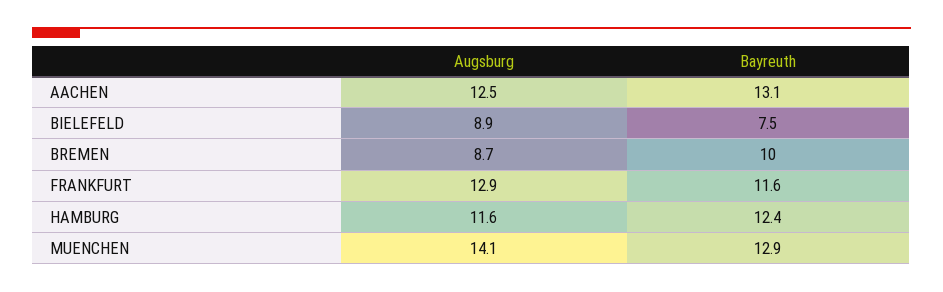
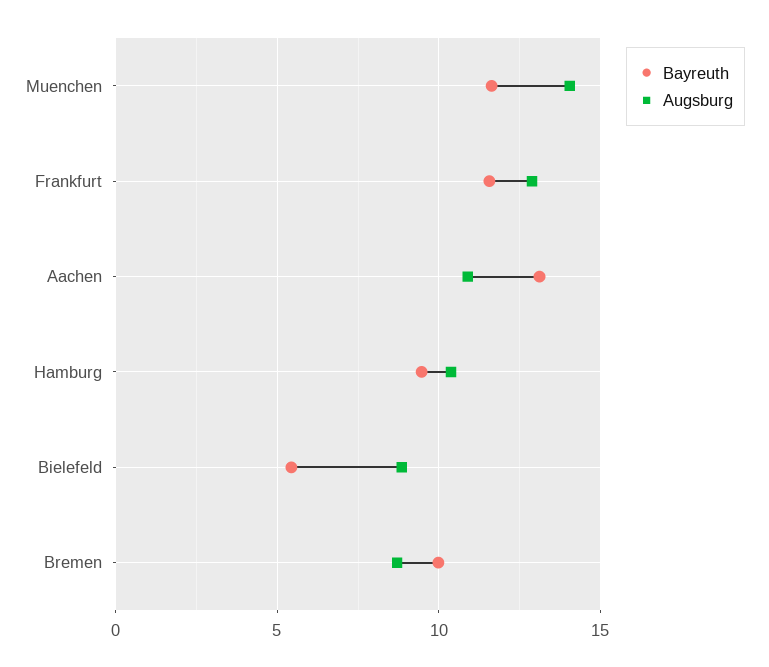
  {
    "Augsburg": {
-     "AACHEN": 12.5,
+     "AACHEN": 11,
      "BIELEFELD": 8.9,
      "BREMEN": 8.7,
      "FRANKFURT": 12.9,
-     "HAMBURG": 11.6,
+     "HAMBURG": 10.5,
      "MUENCHEN": 14.1
    },
    "Bayreuth": {
      "AACHEN": 13.1,
-     "BIELEFELD": 7.5,
+     "BIELEFELD": 5.5,
      "BREMEN": 10,
      "FRANKFURT": 11.6,
-     "HAMBURG": 12.4,
+     "HAMBURG": 9.5,
-     "MUENCHEN": 12.9
+     "MUENCHEN": 11.5
    }
  }

